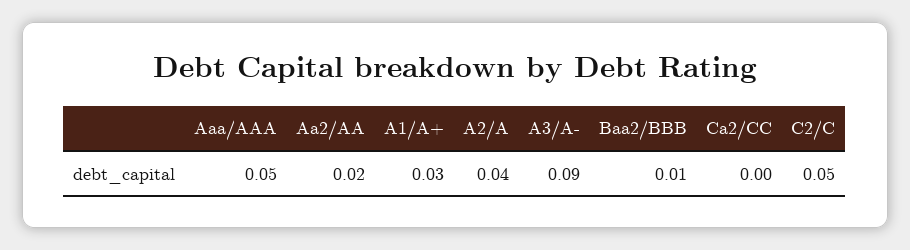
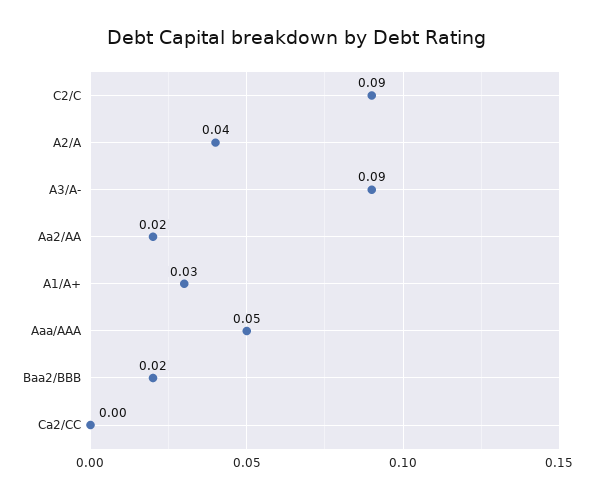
  {
    "Aaa/AAA": 0.05,
    "Aa2/AA": 0.02,
    "A1/A+": 0.03,
    "A2/A": 0.04,
    "A3/A-": 0.09,
-   "Baa2/BBB": 0.01,
+   "Baa2/BBB": 0.02,
    "Ca2/CC": 0,
-   "C2/C": 0.05
+   "C2/C": 0.09
  }

